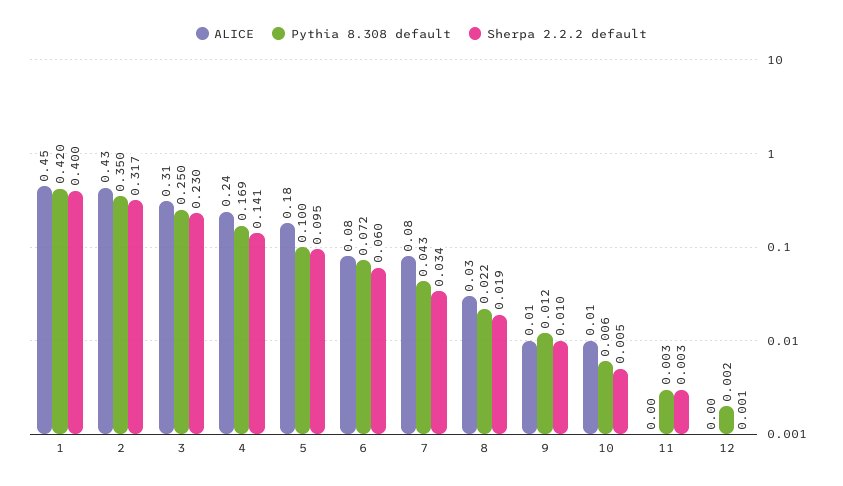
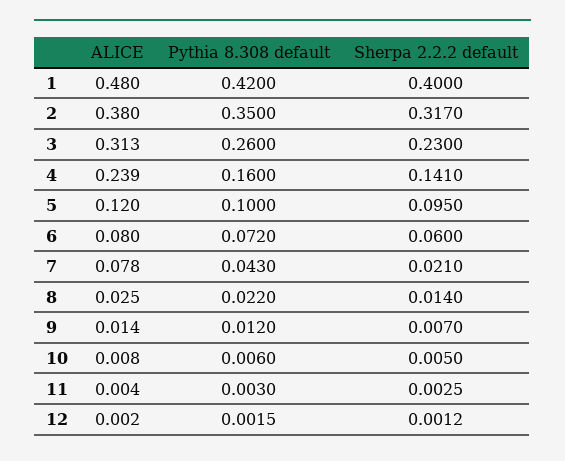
  {
    "ALICE": {
-     "1": 0.45,
+     "1": 0.48,
-     "2": 0.43,
+     "2": 0.38,
      "3": 0.313,
      "4": 0.239,
-     "5": 0.18,
+     "5": 0.12,
      "6": 0.08,
      "7": 0.078,
      "8": 0.025,
      "9": 0.014,
      "10": 0.008,
      "11": 0.004,
      "12": 0.002
    },
    "Pythia 8.308 default": {
      "1": 0.42,
      "2": 0.35,
-     "3": 0.25,
+     "3": 0.26,
-     "4": 0.169,
+     "4": 0.16,
      "5": 0.1,
      "6": 0.072,
      "7": 0.043,
      "8": 0.022,
      "9": 0.012,
      "10": 0.006,
      "11": 0.003,
      "12": 0.0015
    },
    "Sherpa 2.2.2 default": {
      "1": 0.4,
      "2": 0.317,
      "3": 0.23,
      "4": 0.141,
      "5": 0.095,
      "6": 0.06,
-     "7": 0.034,
+     "7": 0.021,
-     "8": 0.019,
+     "8": 0.014,
-     "9": 0.01,
+     "9": 0.007,
      "10": 0.005,
      "11": 0.0025,
      "12": 0.0012
    }
  }

